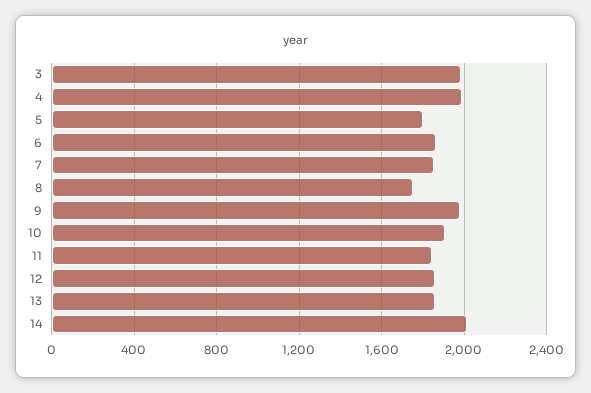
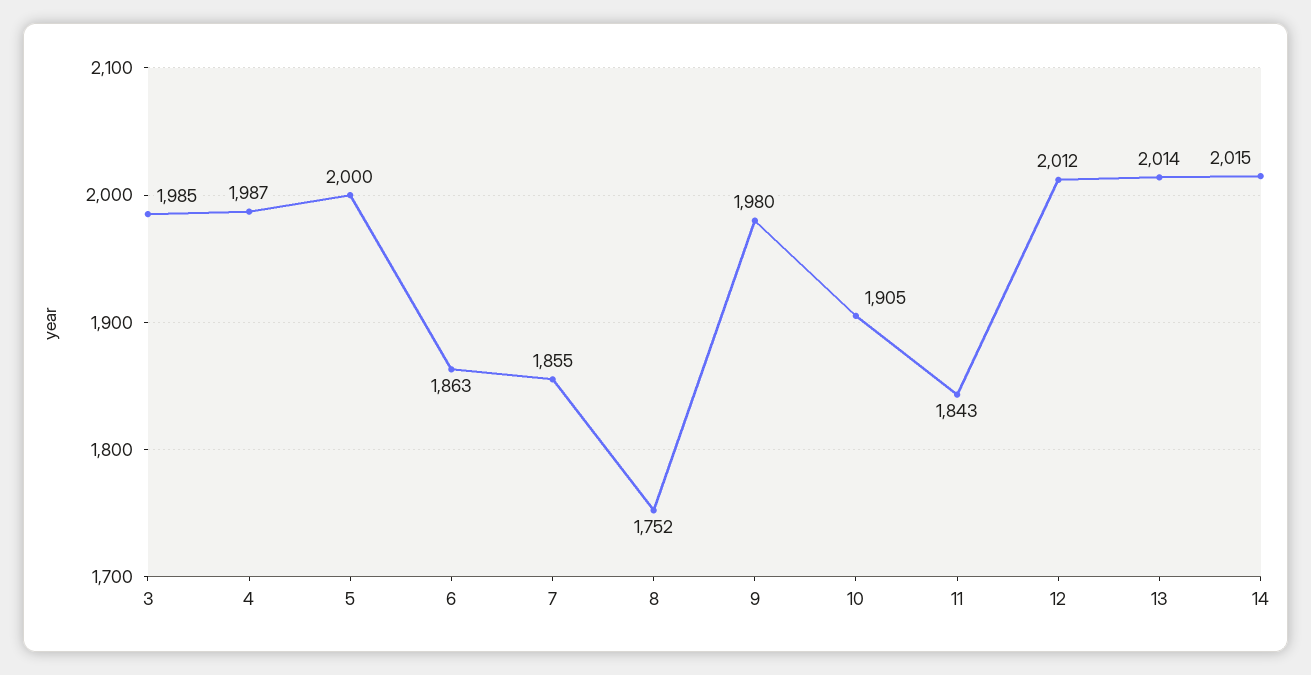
  {
    "3": 1985,
    "4": 1987,
-   "5": 1800,
+   "5": 2000,
    "6": 1863,
    "7": 1855,
    "8": 1752,
    "9": 1980,
    "10": 1905,
    "11": 1843,
-   "12": 1850,
+   "12": 2012,
-   "13": 1850,
+   "13": 2014,
    "14": 2015
  }

